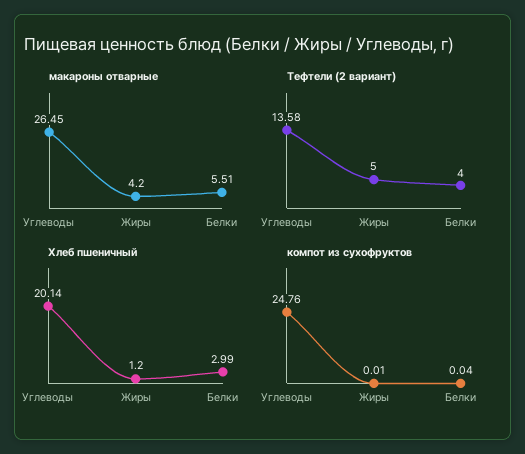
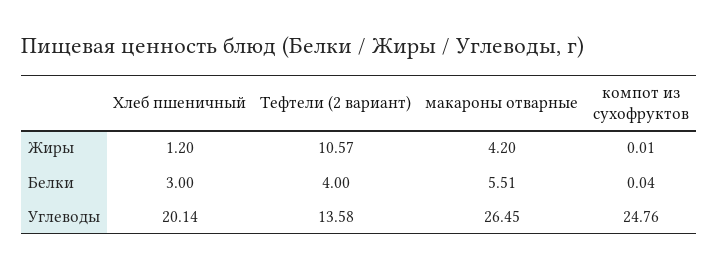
  {
    "макароны отварные": {
      "Углеводы": 26.45,
      "Жиры": 4.2,
      "Белки": 5.51
    },
    "Тефтели (2 вариант)": {
      "Углеводы": 13.58,
-     "Жиры": 5,
+     "Жиры": 10.57,
      "Белки": 4
    },
    "Хлеб пшеничный": {
      "Углеводы": 20.14,
      "Жиры": 1.2,
-     "Белки": 2.99
+     "Белки": 3
    },
    "компот из сухофруктов": {
      "Углеводы": 24.76,
      "Жиры": 0.01,
      "Белки": 0.04
    }
  }

